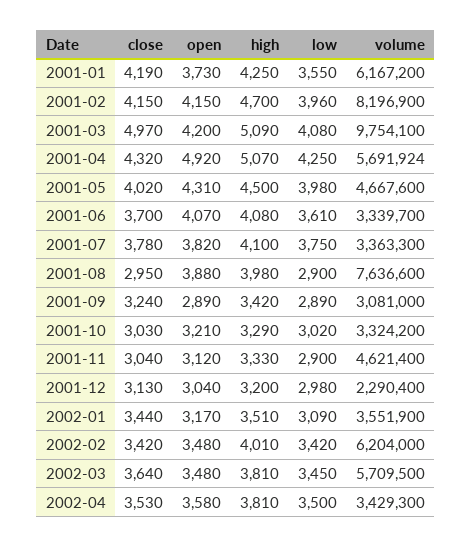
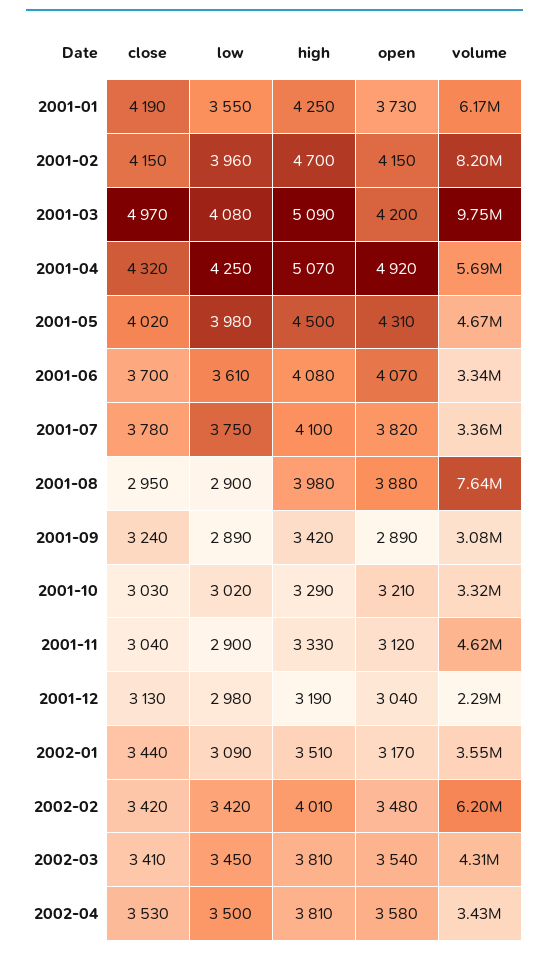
  {
    "close": {
      "2001-01": 4190,
      "2001-02": 4150,
      "2001-03": 4970,
      "2001-04": 4320,
      "2001-05": 4020,
      "2001-06": 3700,
      "2001-07": 3780,
      "2001-08": 2950,
      "2001-09": 3240,
      "2001-10": 3030,
      "2001-11": 3040,
      "2001-12": 3130,
      "2002-01": 3440,
      "2002-02": 3420,
-     "2002-03": 3640,
+     "2002-03": 3410,
      "2002-04": 3530
    },
    "open": {
      "2001-01": 3730,
      "2001-02": 4150,
      "2001-03": 4200,
      "2001-04": 4920,
      "2001-05": 4310,
      "2001-06": 4070,
      "2001-07": 3820,
      "2001-08": 3880,
      "2001-09": 2890,
      "2001-10": 3210,
      "2001-11": 3120,
      "2001-12": 3040,
      "2002-01": 3170,
      "2002-02": 3480,
-     "2002-03": 3480,
+     "2002-03": 3540,
      "2002-04": 3580
    },
    "high": {
      "2001-01": 4250,
      "2001-02": 4700,
      "2001-03": 5090,
      "2001-04": 5070,
      "2001-05": 4500,
      "2001-06": 4080,
      "2001-07": 4100,
      "2001-08": 3980,
      "2001-09": 3420,
      "2001-10": 3290,
      "2001-11": 3330,
-     "2001-12": 3200,
+     "2001-12": 3190,
      "2002-01": 3510,
      "2002-02": 4010,
      "2002-03": 3810,
      "2002-04": 3810
    },
    "low": {
      "2001-01": 3550,
      "2001-02": 3960,
      "2001-03": 4080,
      "2001-04": 4250,
      "2001-05": 3980,
      "2001-06": 3610,
      "2001-07": 3750,
      "2001-08": 2900,
      "2001-09": 2890,
      "2001-10": 3020,
      "2001-11": 2900,
      "2001-12": 2980,
      "2002-01": 3090,
      "2002-02": 3420,
      "2002-03": 3450,
      "2002-04": 3500
    },
    "volume": {
      "2001-01": 6167200,
      "2001-02": 8196900,
      "2001-03": 9754100,
      "2001-04": 5691924,
      "2001-05": 4667600,
      "2001-06": 3339700,
      "2001-07": 3363300,
      "2001-08": 7636600,
      "2001-09": 3081000,
      "2001-10": 3324200,
      "2001-11": 4621400,
      "2001-12": 2290400,
      "2002-01": 3551900,
      "2002-02": 6204000,
-     "2002-03": 5709500,
+     "2002-03": 4310000,
      "2002-04": 3429300
    }
  }

